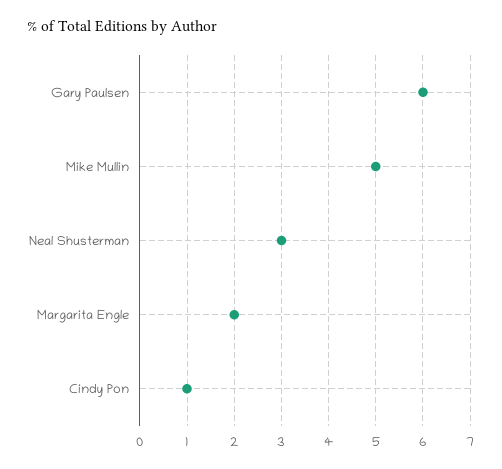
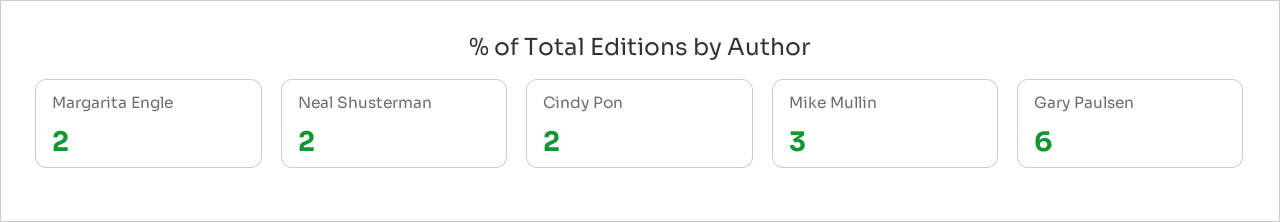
  {
    "Gary Paulsen": 6,
-   "Mike Mullin": 5,
+   "Mike Mullin": 3,
-   "Neal Shusterman": 3,
+   "Neal Shusterman": 2,
    "Margarita Engle": 2,
-   "Cindy Pon": 1
+   "Cindy Pon": 2
  }

